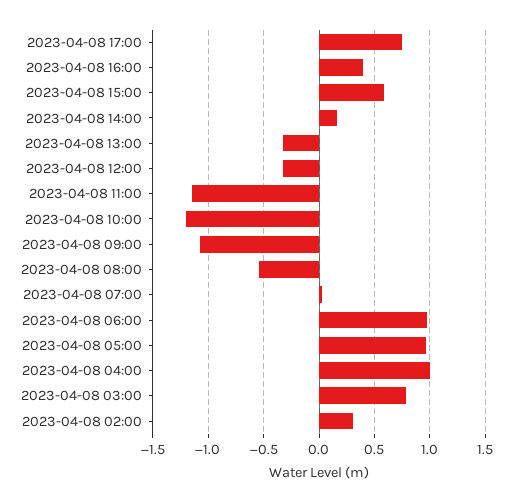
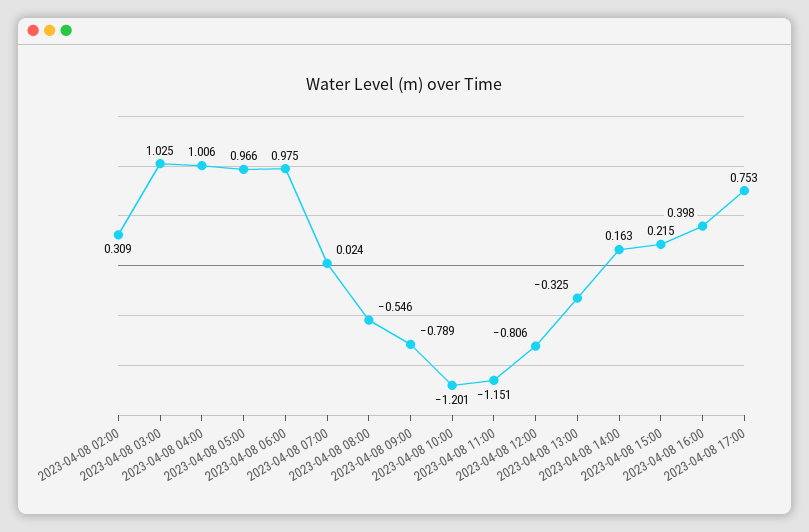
  {
    "2023-04-08 17:00": 0.753,
    "2023-04-08 16:00": 0.398,
-   "2023-04-08 15:00": 0.6,
+   "2023-04-08 15:00": 0.215,
    "2023-04-08 14:00": 0.163,
    "2023-04-08 13:00": -0.325,
-   "2023-04-08 12:00": -0.3,
+   "2023-04-08 12:00": -0.806,
    "2023-04-08 11:00": -1.151,
    "2023-04-08 10:00": -1.201,
-   "2023-04-08 09:00": -1.1,
+   "2023-04-08 09:00": -0.789,
    "2023-04-08 08:00": -0.546,
    "2023-04-08 07:00": 0.024,
    "2023-04-08 06:00": 0.975,
    "2023-04-08 05:00": 0.966,
    "2023-04-08 04:00": 1.006,
-   "2023-04-08 03:00": 0.8,
+   "2023-04-08 03:00": 1.025,
    "2023-04-08 02:00": 0.309
  }

